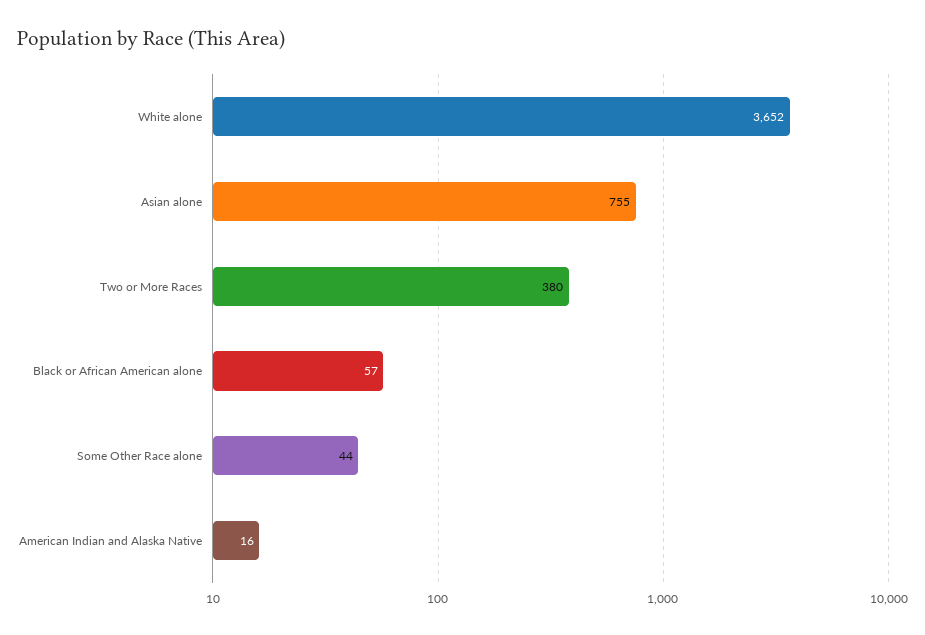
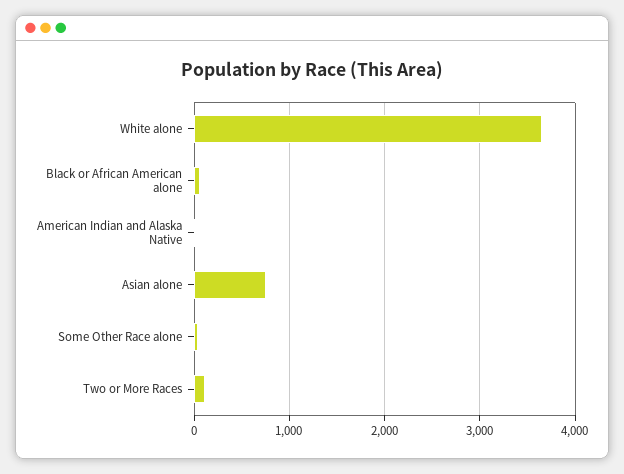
  {
    "White alone": 3652,
    "Asian alone": 755,
-   "Two or More Races": 380,
+   "Two or More Races": 100,
    "Black or African American alone": 57,
    "Some Other Race alone": 44,
    "American Indian and Alaska Native": 16
  }

